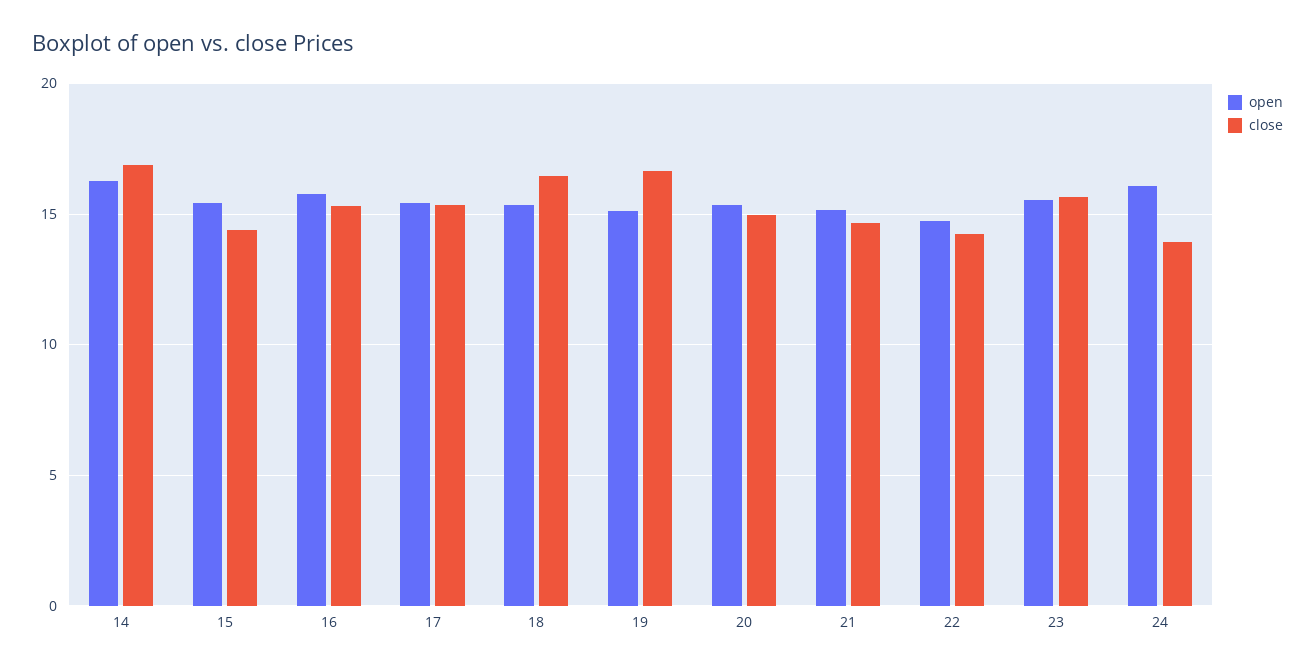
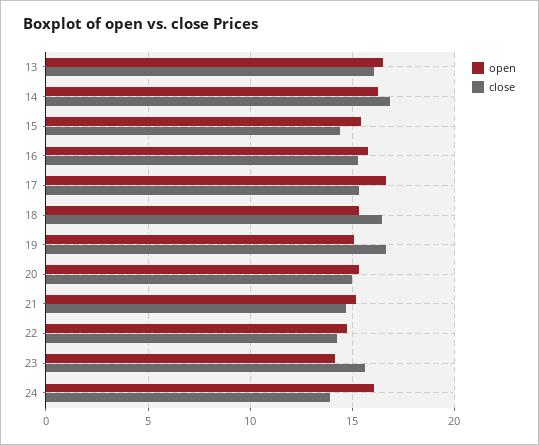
  {
    "open": {
      "14": 16.5,
      "15": 15.5,
      "16": 16,
-     "17": 15.5,
+     "17": 16.5,
      "18": 15.5,
      "19": 15,
      "20": 15.5,
      "21": 15,
      "22": 15,
-     "23": 15.5,
+     "23": 14,
-     "24": 16
+     "24": 16,
+     "13": 16.5
    },
    "close": {
      "14": 17,
      "15": 14.5,
      "16": 15.5,
      "17": 15.5,
      "18": 16.5,
      "19": 16.5,
      "20": 15,
      "21": 14.5,
      "22": 14.5,
      "23": 15.5,
-     "24": 14
+     "24": 14,
+     "13": 16
    }
  }

